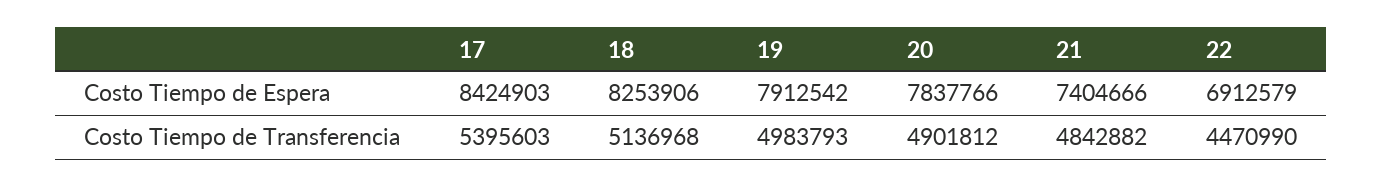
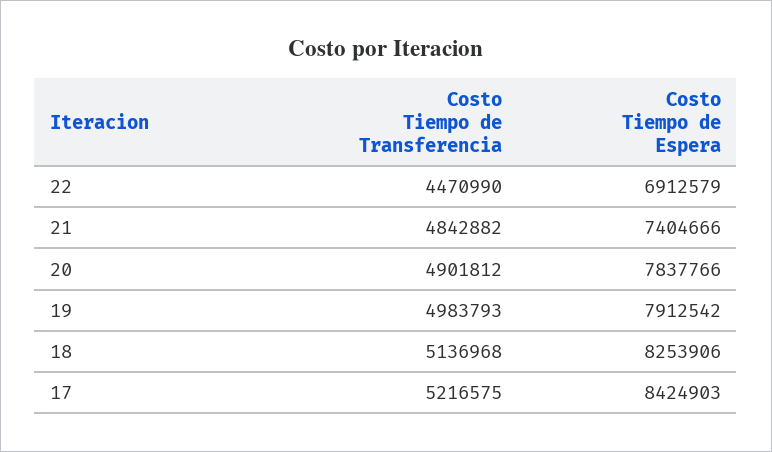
  {
    "17": {
      "Costo Tiempo de Espera": 8424903,
-     "Costo Tiempo de Transferencia": 5395603
+     "Costo Tiempo de Transferencia": 5216575
    },
    "18": {
      "Costo Tiempo de Espera": 8253906,
      "Costo Tiempo de Transferencia": 5136968
    },
    "19": {
      "Costo Tiempo de Espera": 7912542,
      "Costo Tiempo de Transferencia": 4983793
    },
    "20": {
      "Costo Tiempo de Espera": 7837766,
      "Costo Tiempo de Transferencia": 4901812
    },
    "21": {
      "Costo Tiempo de Espera": 7404666,
      "Costo Tiempo de Transferencia": 4842882
    },
    "22": {
      "Costo Tiempo de Espera": 6912579,
      "Costo Tiempo de Transferencia": 4470990
    }
  }

